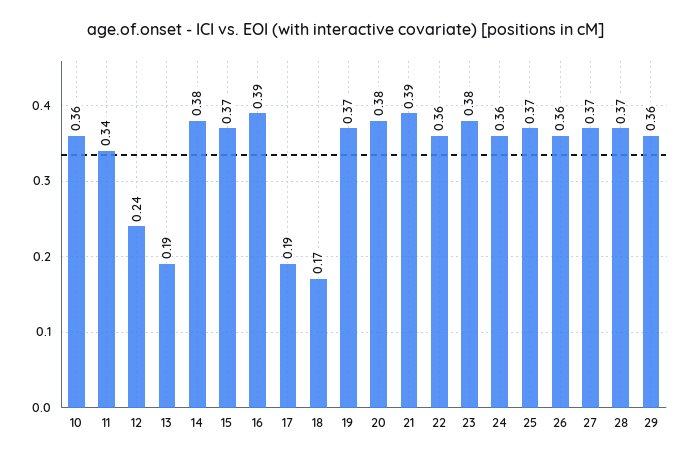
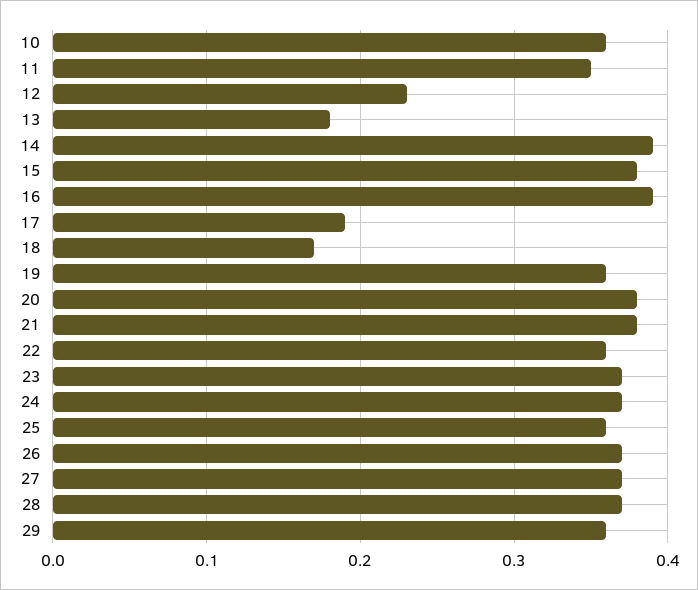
  {
    "10": 0.36,
-   "11": 0.34,
+   "11": 0.35,
-   "12": 0.24,
+   "12": 0.23,
-   "13": 0.19,
+   "13": 0.18,
-   "14": 0.38,
+   "14": 0.39,
-   "15": 0.37,
+   "15": 0.38,
    "16": 0.39,
    "17": 0.19,
    "18": 0.17,
-   "19": 0.37,
+   "19": 0.36,
    "20": 0.38,
-   "21": 0.39,
+   "21": 0.38,
    "22": 0.36,
-   "23": 0.38,
+   "23": 0.37,
-   "24": 0.36,
+   "24": 0.37,
-   "25": 0.37,
+   "25": 0.36,
-   "26": 0.36,
+   "26": 0.37,
    "27": 0.37,
    "28": 0.37,
    "29": 0.36
  }

